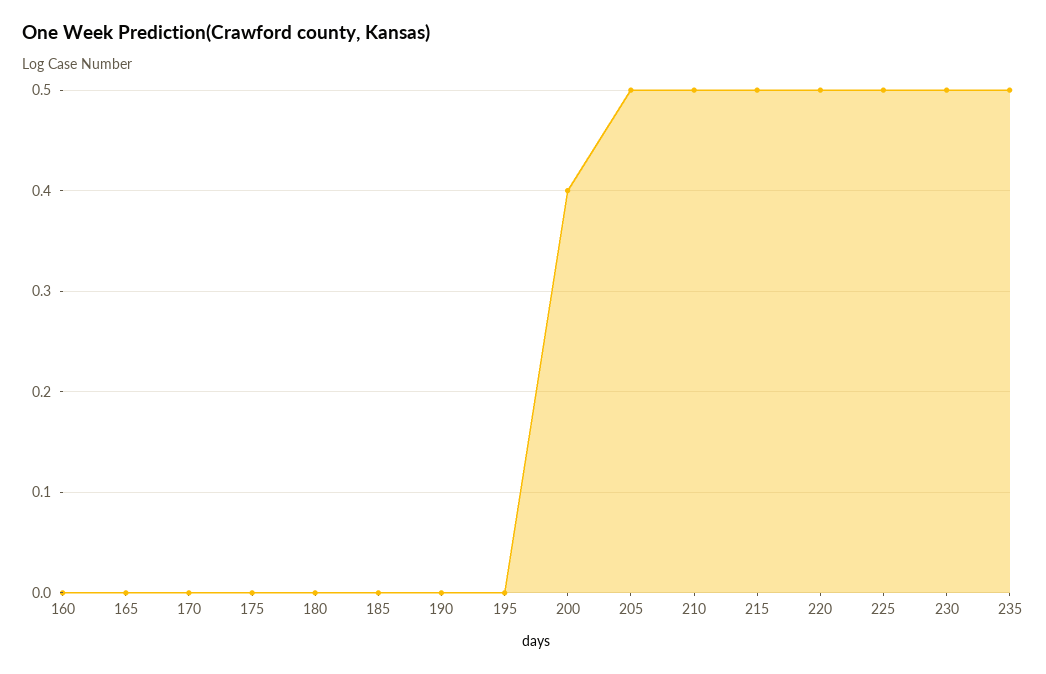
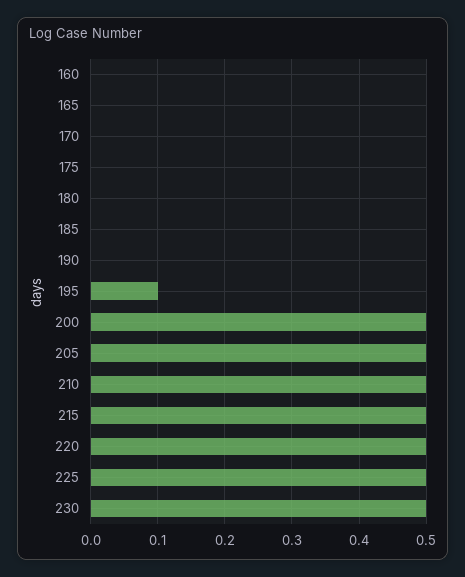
  {
    "160": 0,
    "165": 0,
    "170": 0,
    "175": 0,
    "180": 0,
    "185": 0,
    "190": 0,
-   "195": 0,
+   "195": 0.1,
-   "200": 0.4,
+   "200": 0.5,
    "205": 0.5,
    "210": 0.5,
    "215": 0.5,
    "220": 0.5,
    "225": 0.5,
-   "230": 0.5,
+   "230": 0.5
-   "235": 0.5
  }

